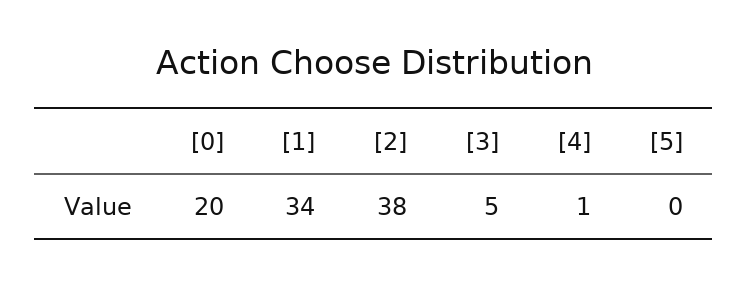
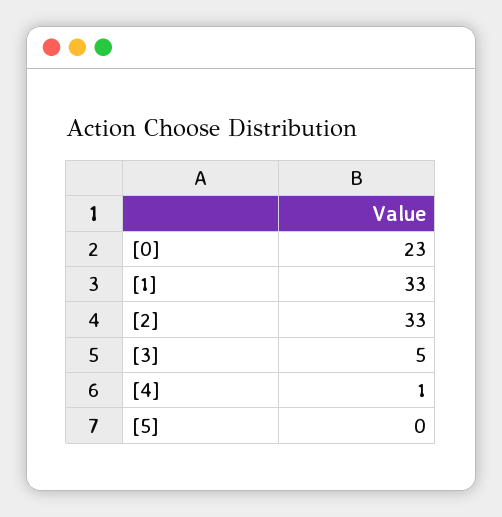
  {
-   "[0]": 20,
+   "[0]": 23,
-   "[1]": 34,
+   "[1]": 33,
-   "[2]": 38,
+   "[2]": 33,
    "[3]": 5,
    "[4]": 1,
    "[5]": 0
  }

